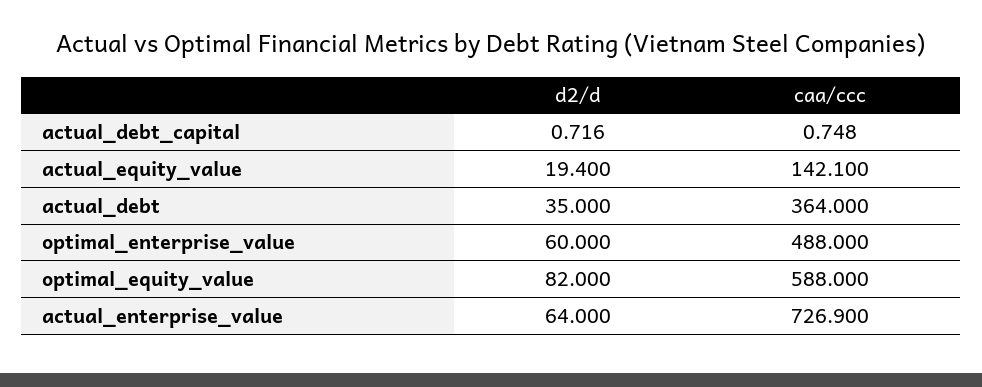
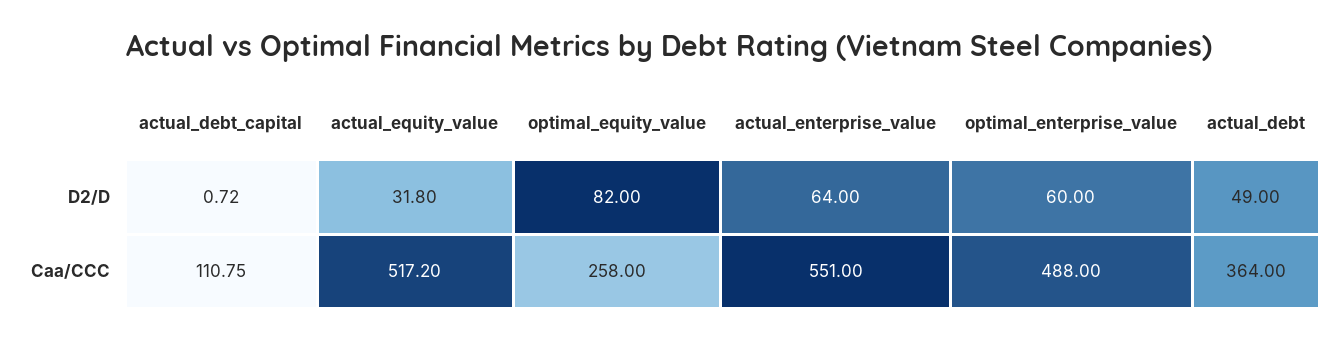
  {
    "d2/d": {
      "actual_debt_capital": 0.716,
-     "actual_equity_value": 19.4,
+     "actual_equity_value": 31.8,
-     "actual_debt": 35,
+     "actual_debt": 49,
      "optimal_enterprise_value": 60,
      "optimal_equity_value": 82,
      "actual_enterprise_value": 64
    },
    "caa/ccc": {
-     "actual_debt_capital": 0.748,
+     "actual_debt_capital": 110.75,
-     "actual_equity_value": 142.1,
+     "actual_equity_value": 517.2,
      "actual_debt": 364,
      "optimal_enterprise_value": 488,
-     "optimal_equity_value": 588,
+     "optimal_equity_value": 258,
-     "actual_enterprise_value": 726.9
+     "actual_enterprise_value": 551
    }
  }

